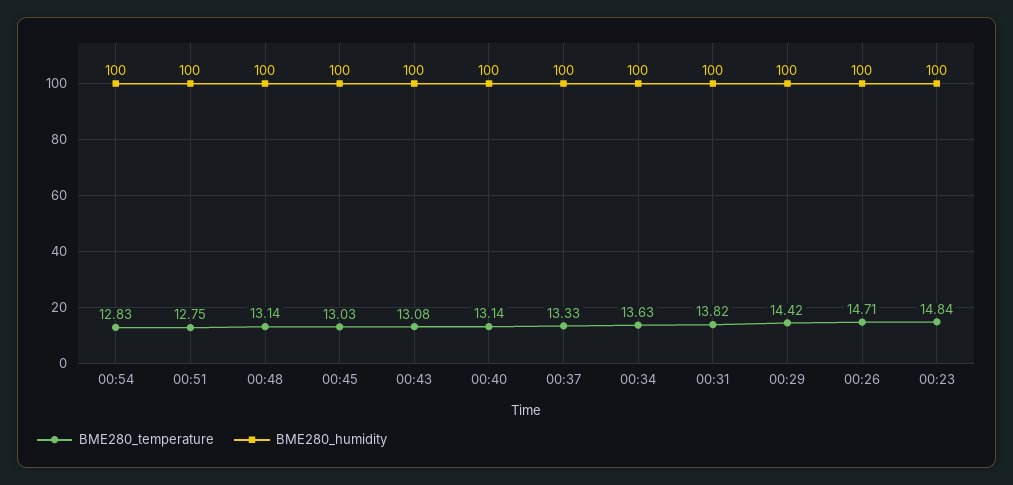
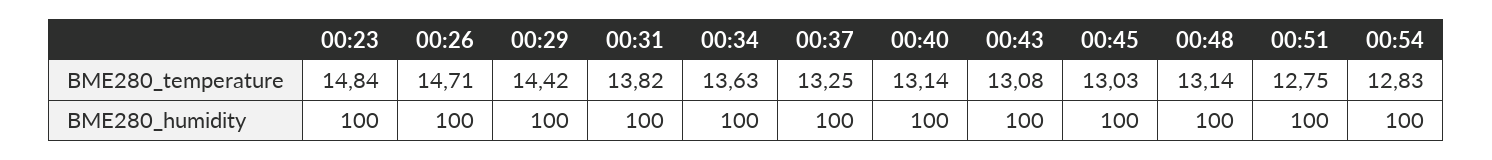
  {
    "BME280_temperature": {
      "00:54": 12.83,
      "00:51": 12.75,
      "00:48": 13.14,
      "00:45": 13.03,
      "00:43": 13.08,
      "00:40": 13.14,
-     "00:37": 13.33,
+     "00:37": 13.25,
      "00:34": 13.63,
      "00:31": 13.82,
      "00:29": 14.42,
      "00:26": 14.71,
      "00:23": 14.84
    },
    "BME280_humidity": {
      "00:54": 100,
      "00:51": 100,
      "00:48": 100,
      "00:45": 100,
      "00:43": 100,
      "00:40": 100,
      "00:37": 100,
      "00:34": 100,
      "00:31": 100,
      "00:29": 100,
      "00:26": 100,
      "00:23": 100
    }
  }

